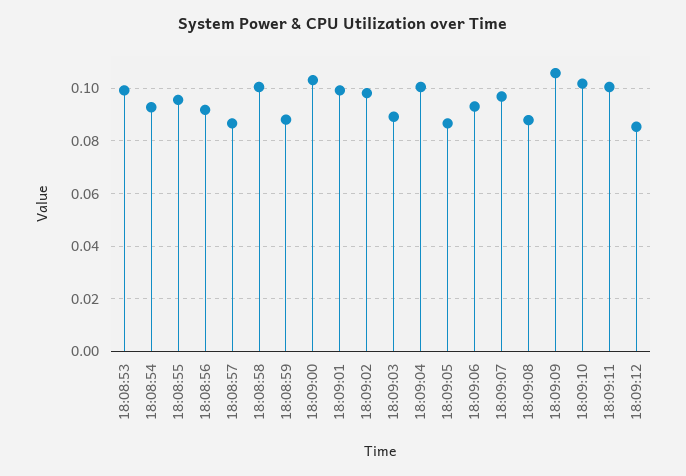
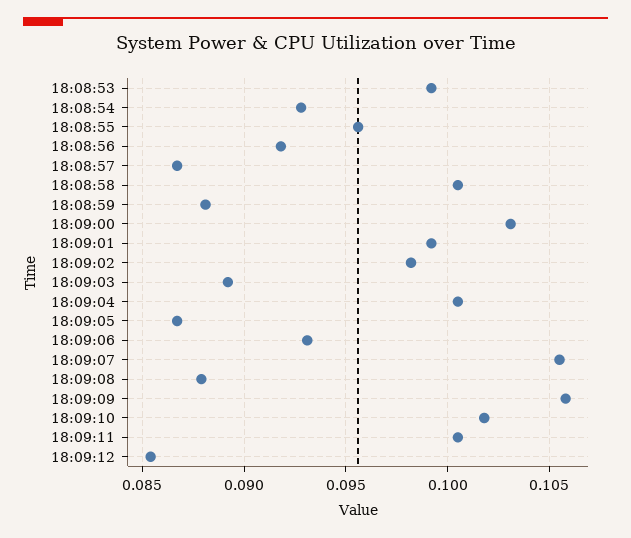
  {
    "18:08:53": 0.099,
    "18:08:54": 0.093,
    "18:08:55": 0.0955,
    "18:08:56": 0.092,
    "18:08:57": 0.0865,
    "18:08:58": 0.1005,
    "18:08:59": 0.088,
    "18:09:00": 0.103,
    "18:09:01": 0.099,
    "18:09:02": 0.098,
    "18:09:03": 0.089,
    "18:09:04": 0.1005,
    "18:09:05": 0.0865,
    "18:09:06": 0.093,
-   "18:09:07": 0.0975,
+   "18:09:07": 0.1055,
    "18:09:08": 0.088,
    "18:09:09": 0.106,
    "18:09:10": 0.102,
    "18:09:11": 0.1005,
    "18:09:12": 0.0855
  }

